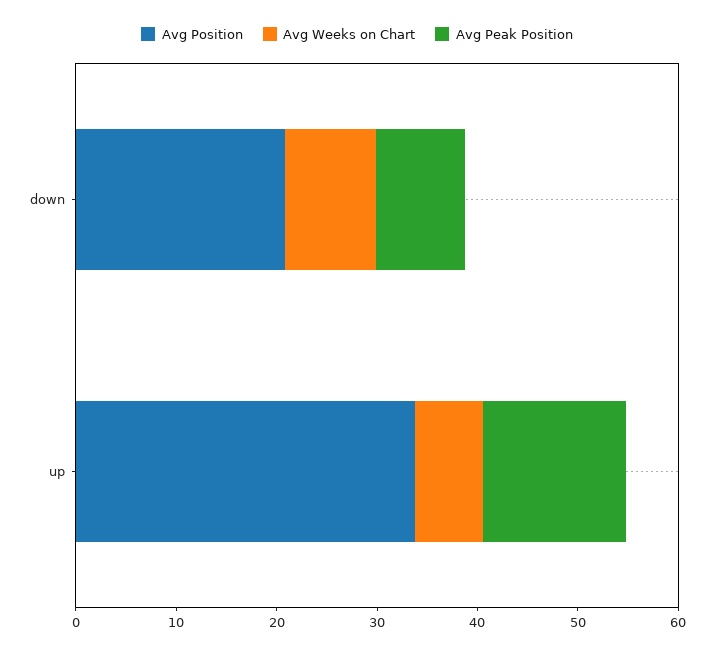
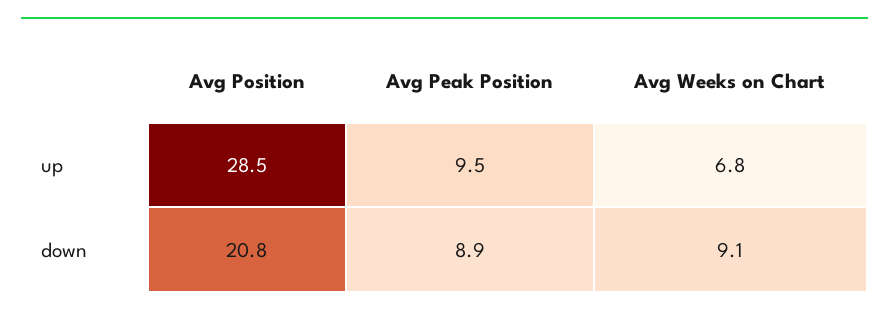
  {
    "Avg Position": {
      "down": 20.8,
-     "up": 34
+     "up": 28.5
    },
    "Avg Weeks on Chart": {
      "down": 9.1,
      "up": 6.8
    },
    "Avg Peak Position": {
      "down": 8.9,
-     "up": 14
+     "up": 9.5
    }
  }

